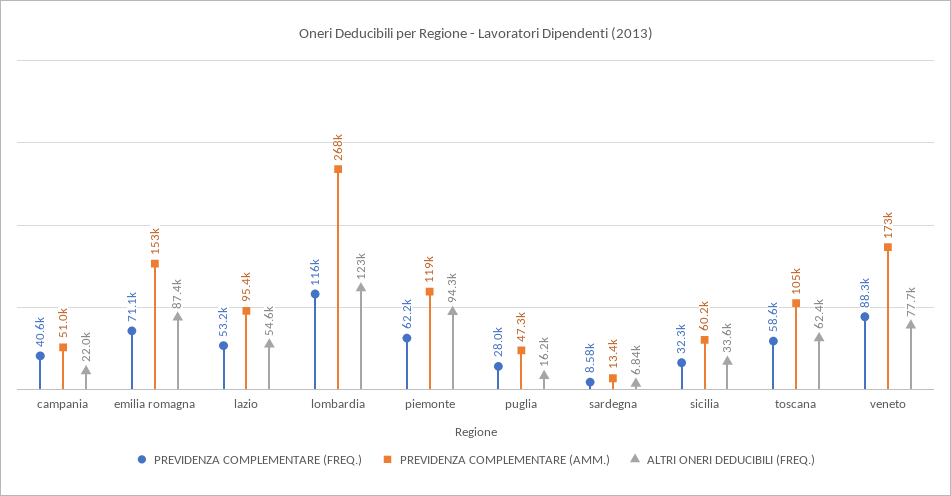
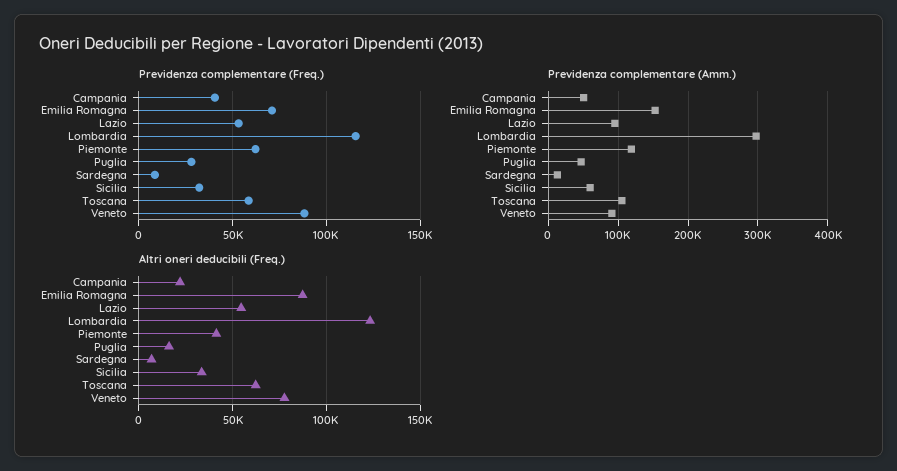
  {
    "PREVIDENZA COMPLEMENTARE (FREQ.)": {
      "campania": 40600,
      "emilia romagna": 71100,
      "lazio": 53200,
      "lombardia": 116000,
      "piemonte": 62200,
      "puglia": 28000,
      "sardegna": 8580,
      "sicilia": 32300,
      "toscana": 58600,
      "veneto": 88300
    },
    "PREVIDENZA COMPLEMENTARE (AMM.)": {
      "campania": 51000,
      "emilia romagna": 153000,
      "lazio": 95400,
-     "lombardia": 268000,
+     "lombardia": 300000,
      "piemonte": 119000,
      "puglia": 47300,
      "sardegna": 13400,
      "sicilia": 60200,
      "toscana": 105000,
-     "veneto": 173000
+     "veneto": 90000
    },
    "ALTRI ONERI DEDUCIBILI (FREQ.)": {
      "campania": 22000,
      "emilia romagna": 87400,
      "lazio": 54600,
      "lombardia": 123000,
-     "piemonte": 94300,
+     "piemonte": 40000,
      "puglia": 16200,
      "sardegna": 6840,
      "sicilia": 33600,
      "toscana": 62400,
      "veneto": 77700
    }
  }

